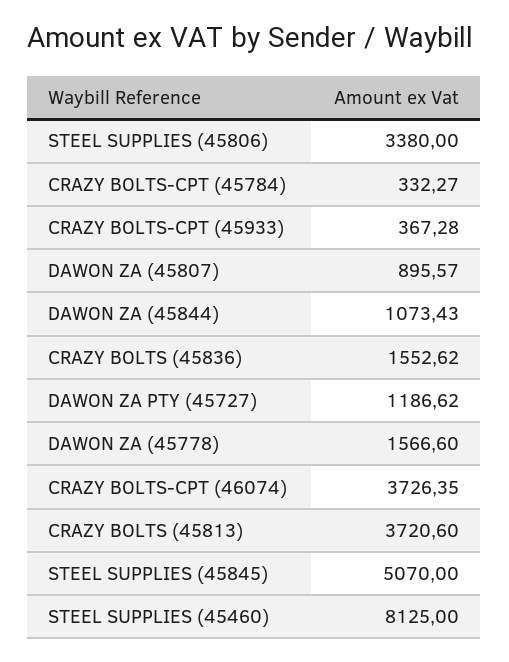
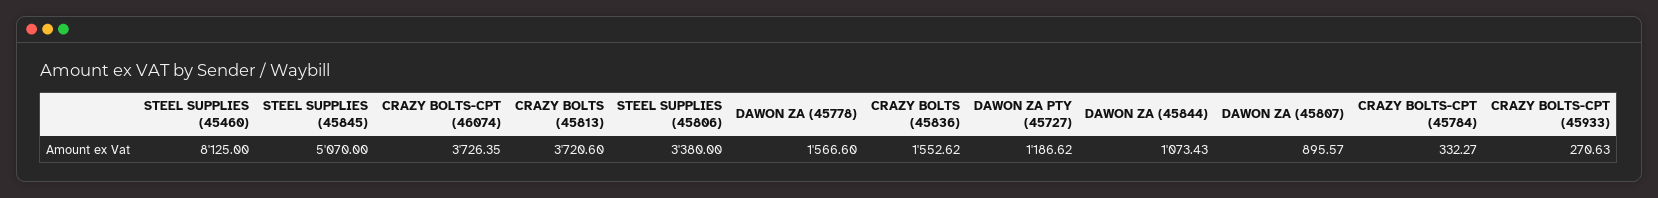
  {
    "STEEL SUPPLIES (45806)": 3380,
    "CRAZY BOLTS-CPT (45784)": 332.27,
-   "CRAZY BOLTS-CPT (45933)": 367.28,
+   "CRAZY BOLTS-CPT (45933)": 270.63,
    "DAWON ZA (45807)": 895.57,
    "DAWON ZA (45844)": 1073.43,
    "CRAZY BOLTS (45836)": 1552.62,
    "DAWON ZA PTY (45727)": 1186.62,
    "DAWON ZA (45778)": 1566.6,
    "CRAZY BOLTS-CPT (46074)": 3726.35,
    "CRAZY BOLTS (45813)": 3720.6,
    "STEEL SUPPLIES (45845)": 5070,
    "STEEL SUPPLIES (45460)": 8125
  }

